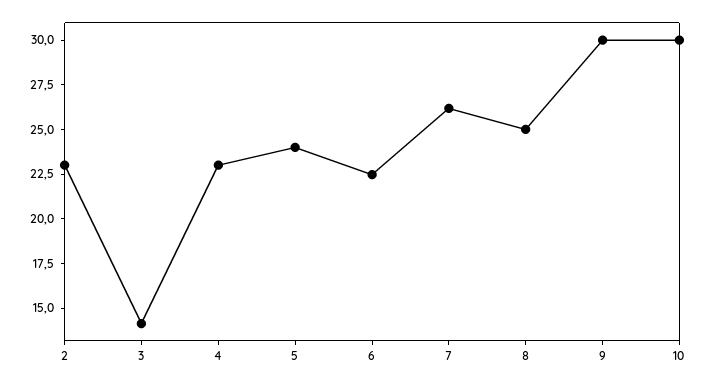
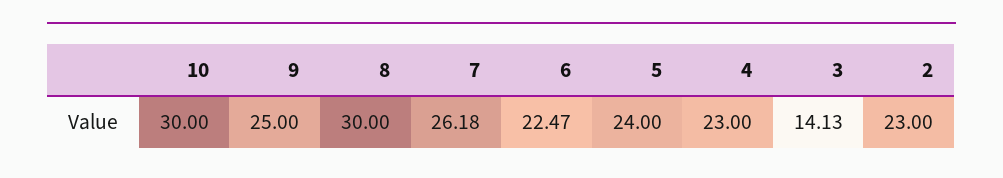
  {
    "2": 23,
    "3": 14.13,
    "4": 23,
    "5": 24,
    "6": 22.47,
    "7": 26.18,
-   "8": 25,
+   "8": 30,
-   "9": 30,
+   "9": 25,
    "10": 30
  }

